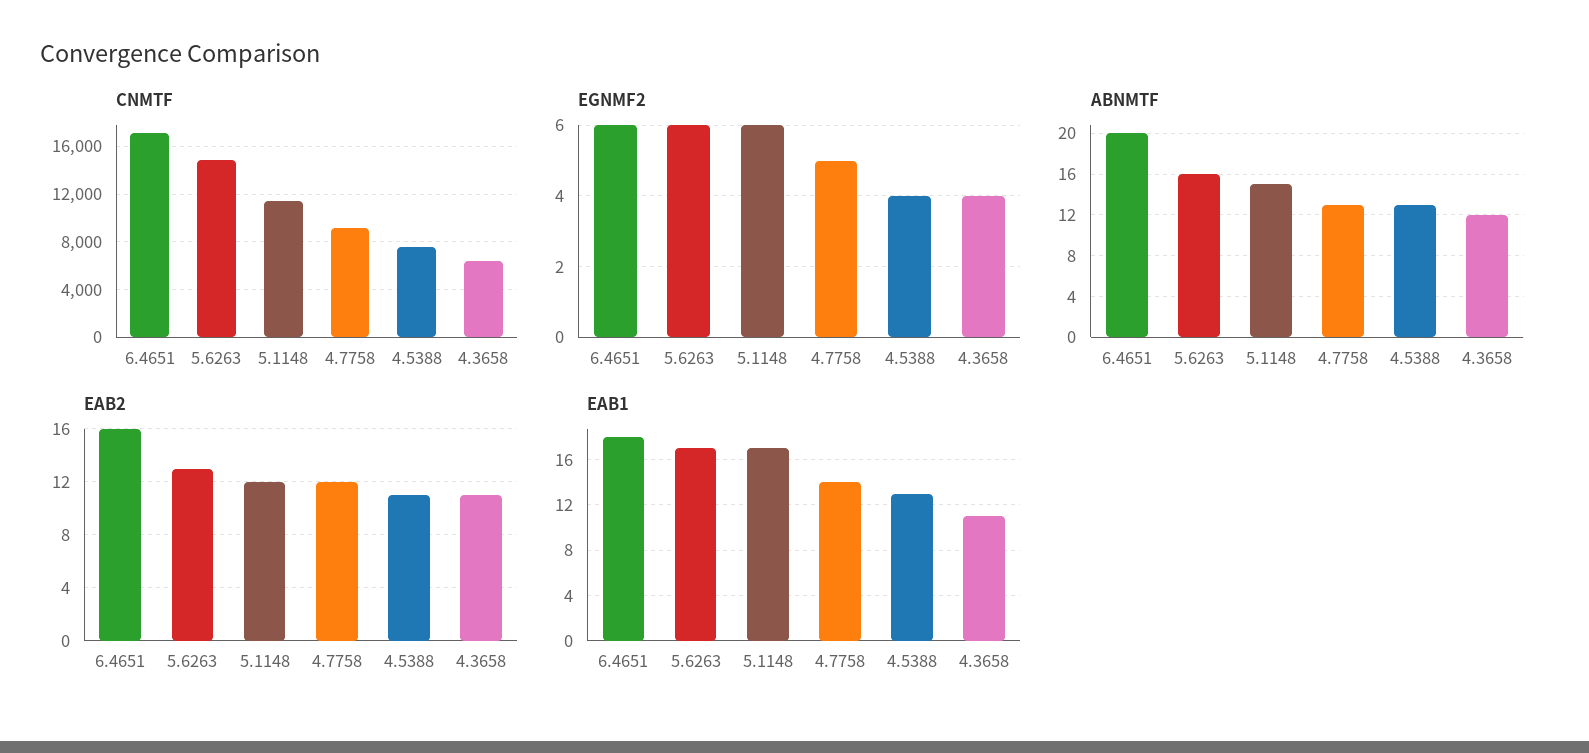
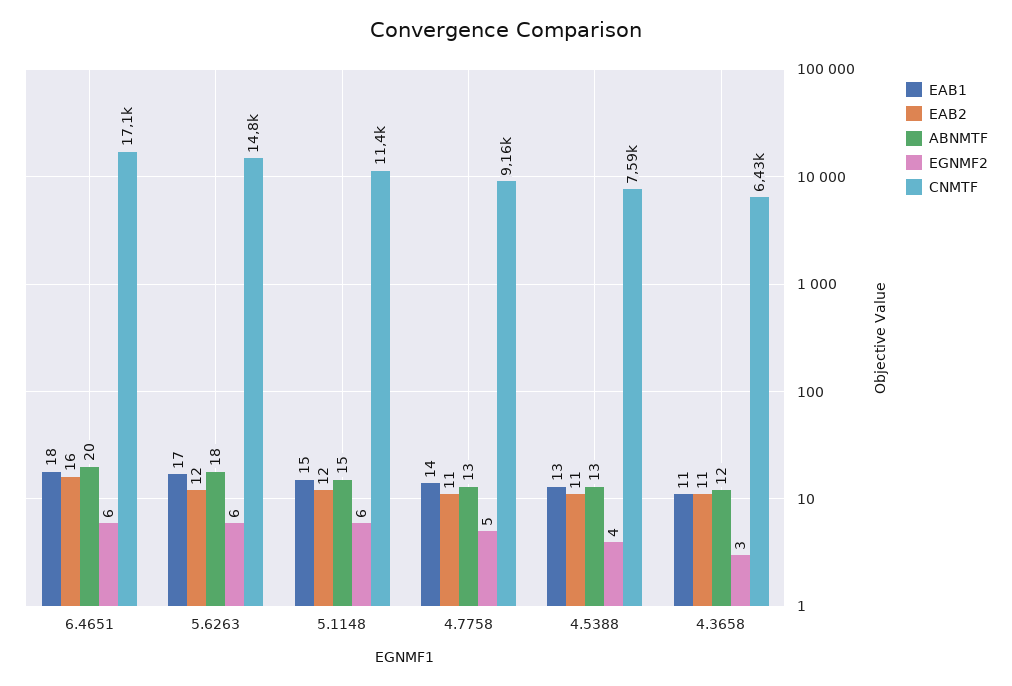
  {
    "CNMTF": {
      "6.4651": 17100,
      "5.6263": 14800,
      "5.1148": 11400,
      "4.7758": 9160,
      "4.5388": 7590,
      "4.3658": 6430
    },
    "EGNMF2": {
      "6.4651": 6,
      "5.6263": 6,
      "5.1148": 6,
      "4.7758": 5,
      "4.5388": 4,
-     "4.3658": 4
+     "4.3658": 3
    },
    "ABNMTF": {
      "6.4651": 20,
-     "5.6263": 16,
+     "5.6263": 18,
      "5.1148": 15,
      "4.7758": 13,
      "4.5388": 13,
      "4.3658": 12
    },
    "EAB2": {
      "6.4651": 16,
-     "5.6263": 13,
+     "5.6263": 12,
      "5.1148": 12,
-     "4.7758": 12,
+     "4.7758": 11,
      "4.5388": 11,
      "4.3658": 11
    },
    "EAB1": {
      "6.4651": 18,
      "5.6263": 17,
-     "5.1148": 17,
+     "5.1148": 15,
      "4.7758": 14,
      "4.5388": 13,
      "4.3658": 11
    }
  }

